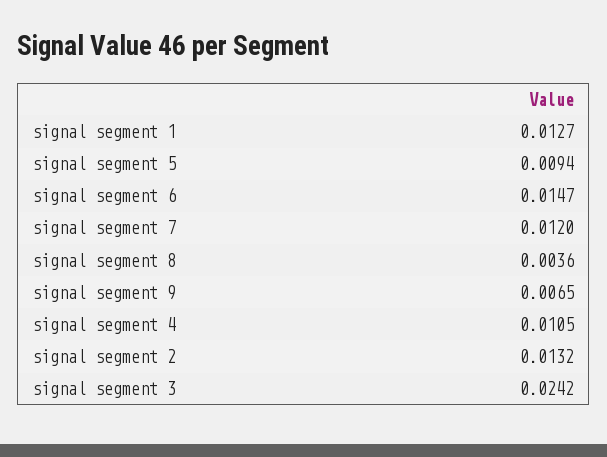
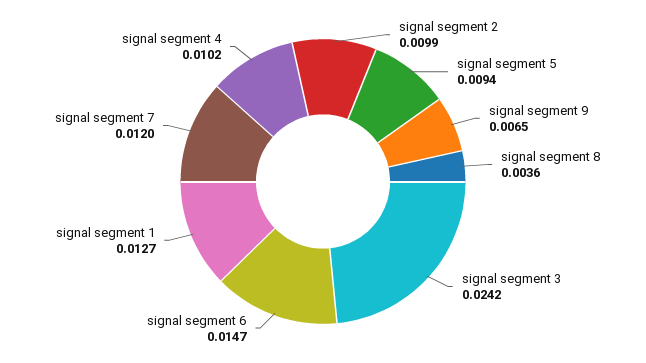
  {
    "signal segment 1": 0.0127,
    "signal segment 5": 0.0094,
    "signal segment 6": 0.0147,
    "signal segment 7": 0.012,
    "signal segment 8": 0.0036,
    "signal segment 9": 0.0065,
-   "signal segment 4": 0.0105,
+   "signal segment 4": 0.0102,
-   "signal segment 2": 0.0132,
+   "signal segment 2": 0.0099,
    "signal segment 3": 0.0242
  }

